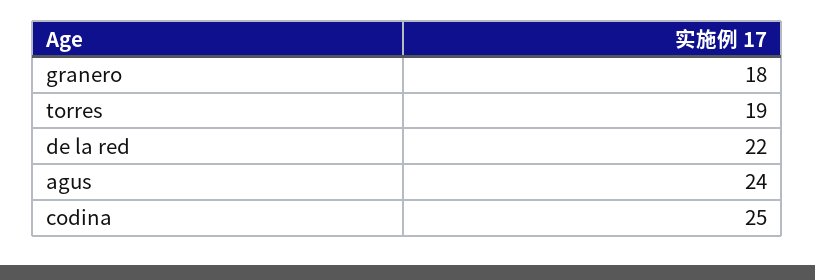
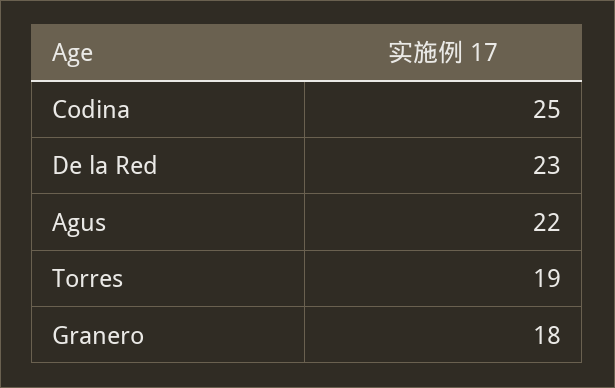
  {
    "granero": 18,
    "torres": 19,
-   "de la red": 22,
+   "de la red": 23,
-   "agus": 24,
+   "agus": 22,
    "codina": 25
  }

